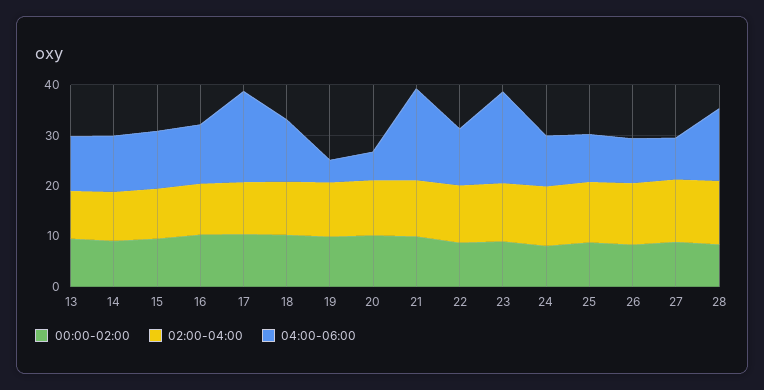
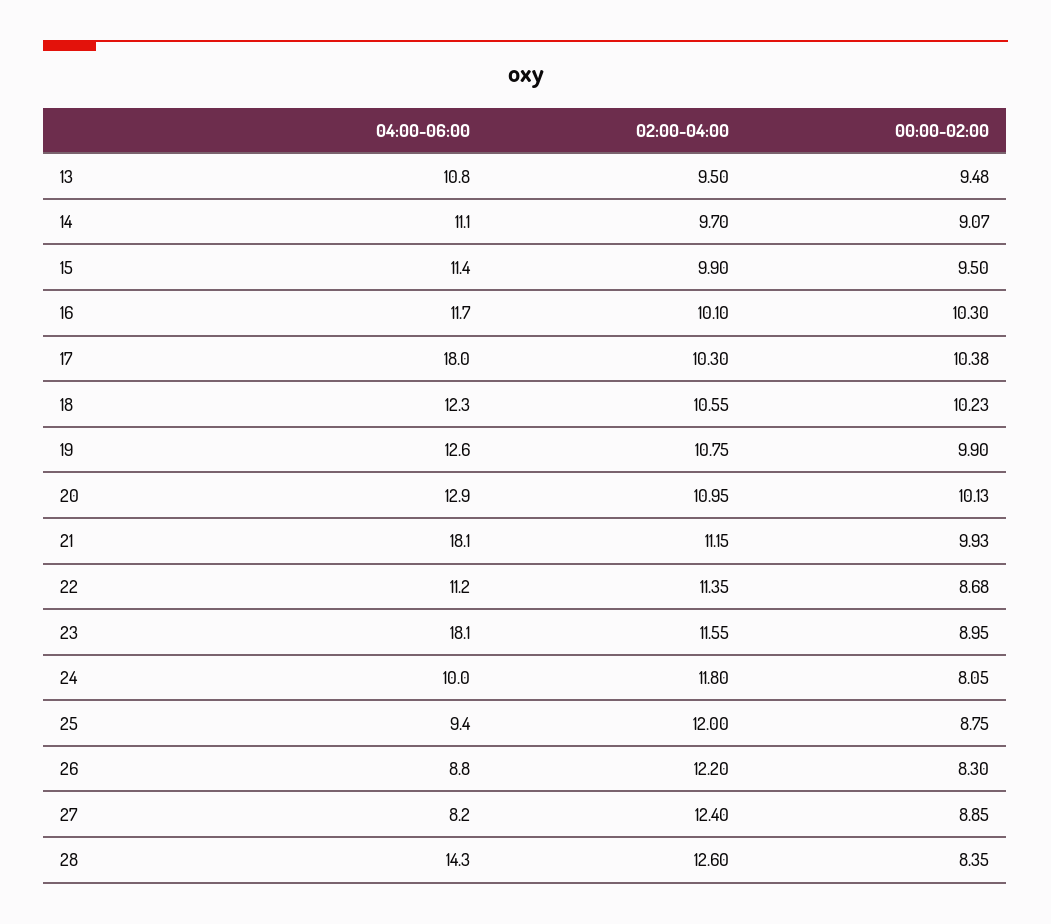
  {
    "00:00-02:00": {
      "13": 9.48,
      "14": 9.07,
      "15": 9.5,
      "16": 10.3,
      "17": 10.38,
      "18": 10.23,
      "19": 9.9,
      "20": 10.13,
      "21": 9.93,
      "22": 8.68,
      "23": 8.95,
      "24": 8.05,
      "25": 8.75,
      "26": 8.3,
      "27": 8.85,
      "28": 8.35
    },
    "02:00-04:00": {
      "13": 9.5,
      "14": 9.7,
      "15": 9.9,
      "16": 10.1,
      "17": 10.3,
      "18": 10.55,
      "19": 10.75,
      "20": 10.95,
      "21": 11.15,
      "22": 11.35,
      "23": 11.55,
      "24": 11.8,
      "25": 12,
      "26": 12.2,
      "27": 12.4,
      "28": 12.6
    },
    "04:00-06:00": {
      "13": 10.8,
      "14": 11.1,
      "15": 11.4,
      "16": 11.7,
      "17": 18,
      "18": 12.3,
-     "19": 4,
+     "19": 12.6,
-     "20": 6,
+     "20": 12.9,
      "21": 18.1,
      "22": 11.2,
      "23": 18.1,
      "24": 10,
      "25": 9.4,
      "26": 8.8,
      "27": 8.2,
      "28": 14.3
    }
  }

